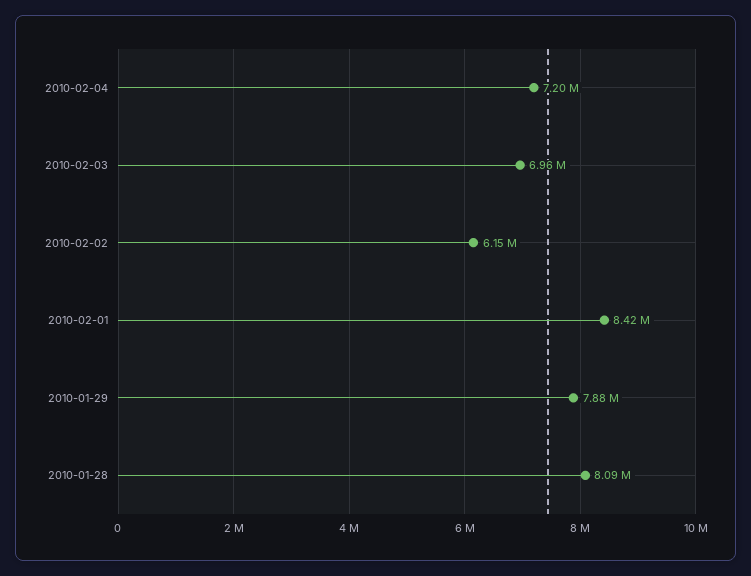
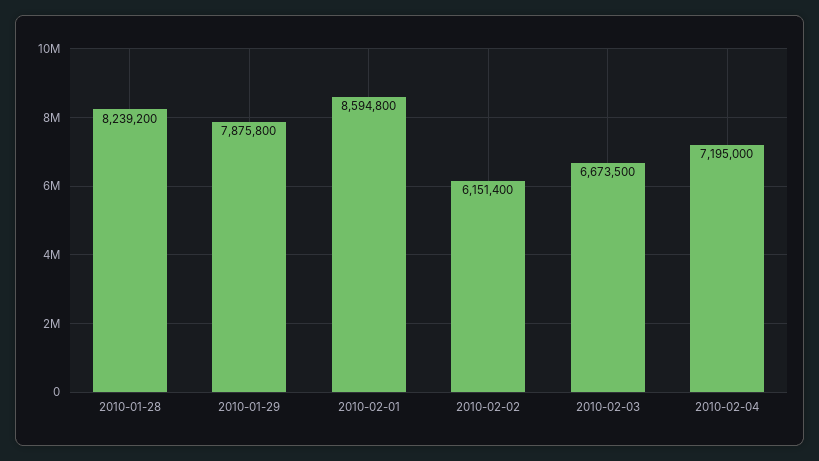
  {
    "2010-02-04": 7195000,
-   "2010-02-03": 6960000,
+   "2010-02-03": 6673500,
    "2010-02-02": 6151400,
-   "2010-02-01": 8420000,
+   "2010-02-01": 8594800,
    "2010-01-29": 7875800,
-   "2010-01-28": 8090000
+   "2010-01-28": 8239200
  }

